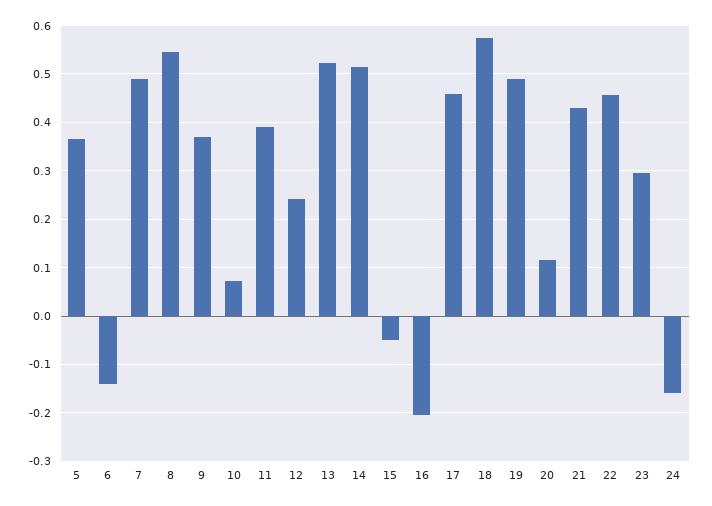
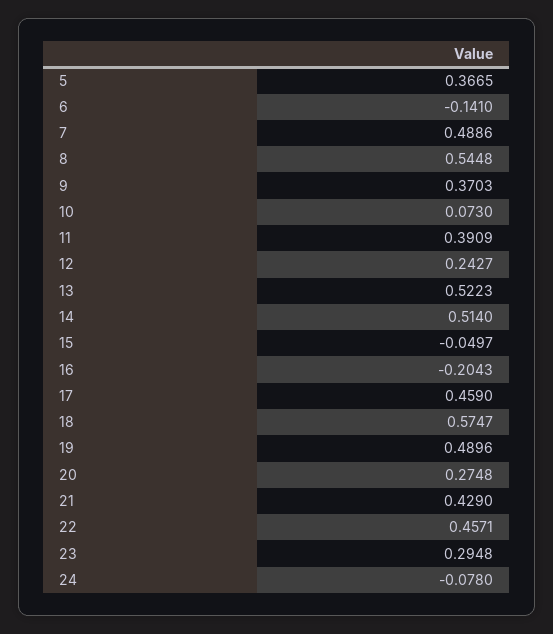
  {
    "5": 0.3665,
    "6": -0.141,
    "7": 0.4886,
    "8": 0.5448,
    "9": 0.3703,
    "10": 0.073,
    "11": 0.3909,
    "12": 0.2427,
    "13": 0.5223,
    "14": 0.514,
    "15": -0.0497,
    "16": -0.2043,
    "17": 0.459,
    "18": 0.5747,
    "19": 0.4896,
-   "20": 0.12,
+   "20": 0.2748,
    "21": 0.429,
    "22": 0.4571,
    "23": 0.2948,
-   "24": -0.16
+   "24": -0.078
  }

